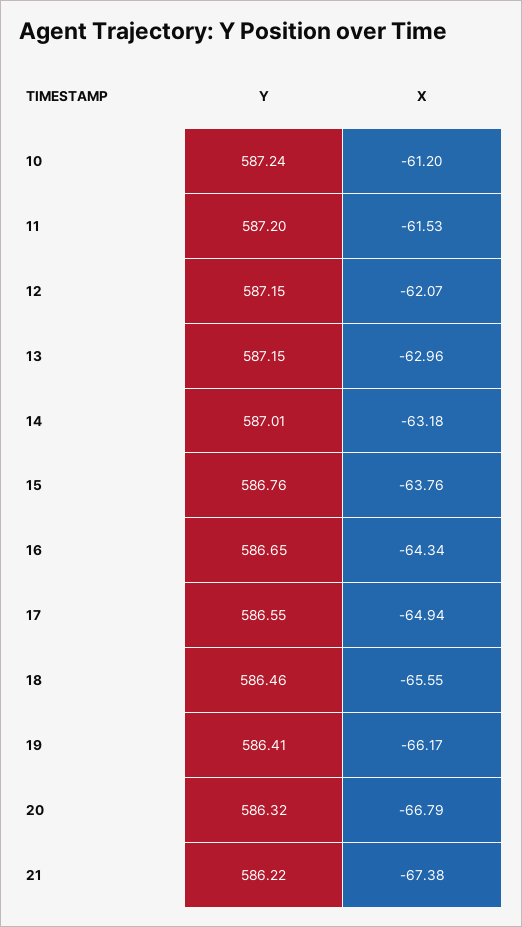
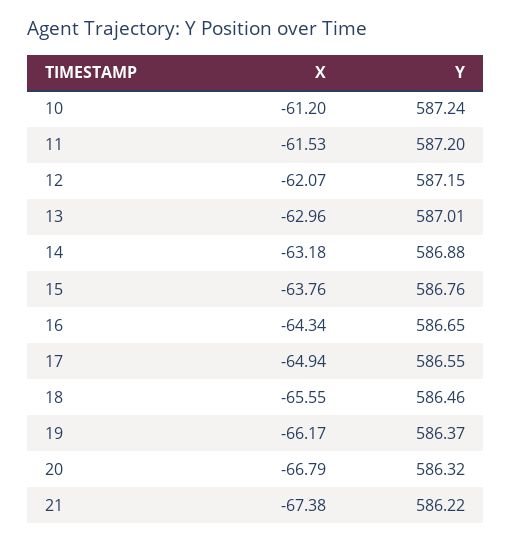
  {
    "Y": {
      "10": 587.24,
      "11": 587.2,
      "12": 587.15,
-     "13": 587.15,
+     "13": 587.01,
-     "14": 587.01,
+     "14": 586.88,
      "15": 586.76,
      "16": 586.65,
      "17": 586.55,
      "18": 586.46,
-     "19": 586.41,
+     "19": 586.37,
      "20": 586.32,
      "21": 586.22
    },
    "X": {
      "10": -61.2,
      "11": -61.53,
      "12": -62.07,
      "13": -62.96,
      "14": -63.18,
      "15": -63.76,
      "16": -64.34,
      "17": -64.94,
      "18": -65.55,
      "19": -66.17,
      "20": -66.79,
      "21": -67.38
    }
  }

